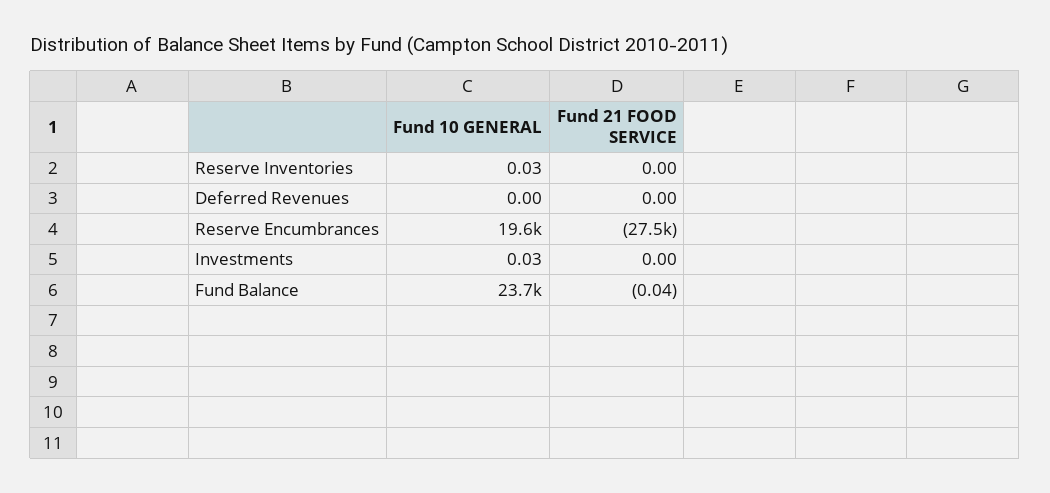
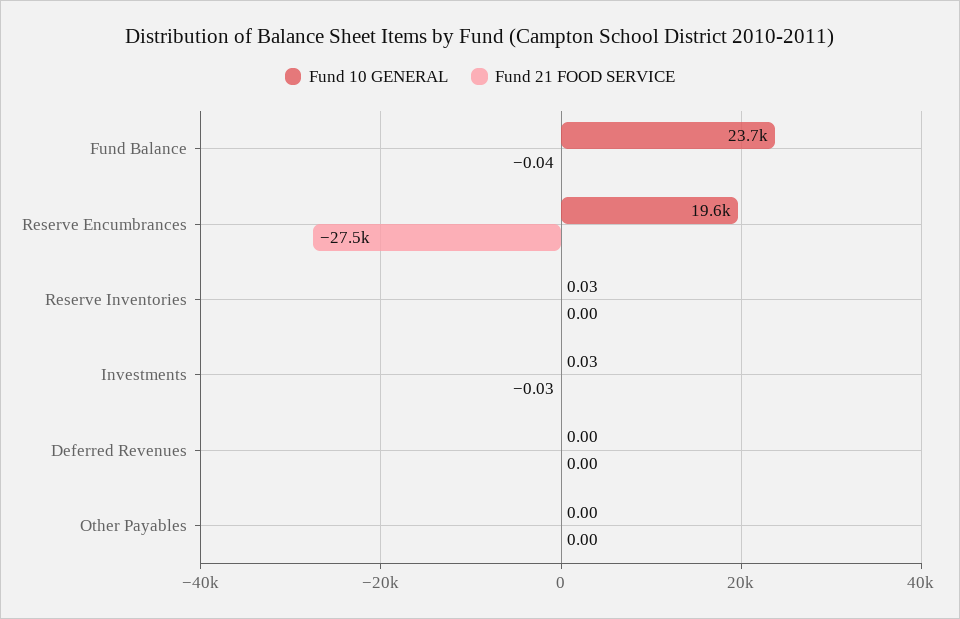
  {
    "Fund 10 GENERAL": {
      "Reserve Inventories": 0.03,
      "Deferred Revenues": 0,
      "Reserve Encumbrances": 19600,
      "Investments": 0.03,
-     "Fund Balance": 23700
+     "Fund Balance": 23700,
+     "Other Payables": 0
    },
    "Fund 21 FOOD SERVICE": {
      "Reserve Inventories": 0,
      "Deferred Revenues": 0,
      "Reserve Encumbrances": -27500,
-     "Investments": 0,
+     "Investments": -0.03,
-     "Fund Balance": -0.04
+     "Fund Balance": -0.04,
+     "Other Payables": 0
    }
  }

